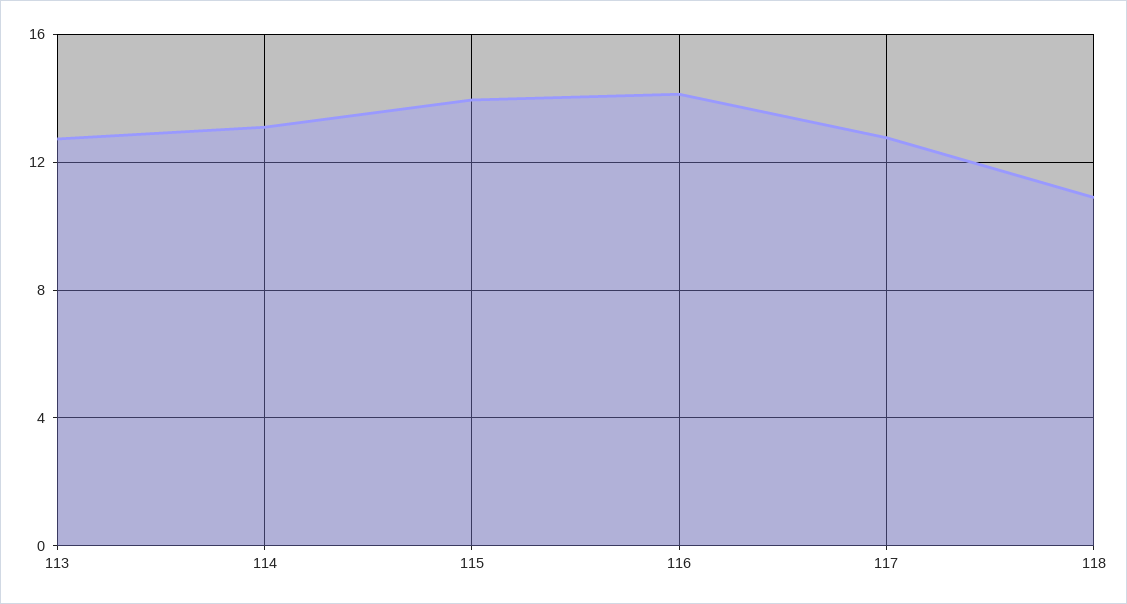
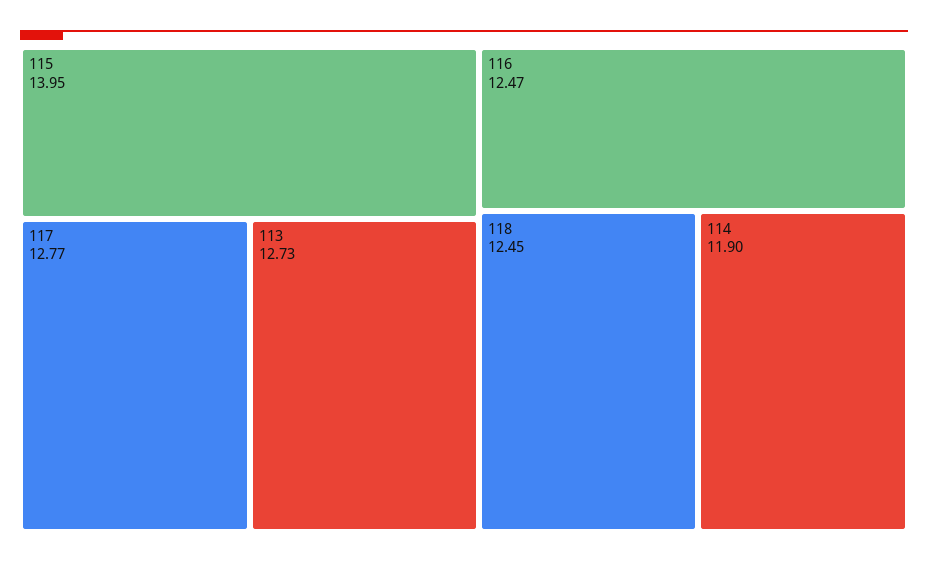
  {
    "113": 12.73,
-   "114": 13,
+   "114": 11.9,
    "115": 13.95,
-   "116": 14,
+   "116": 12.47,
    "117": 12.77,
-   "118": 11
+   "118": 12.45
  }

